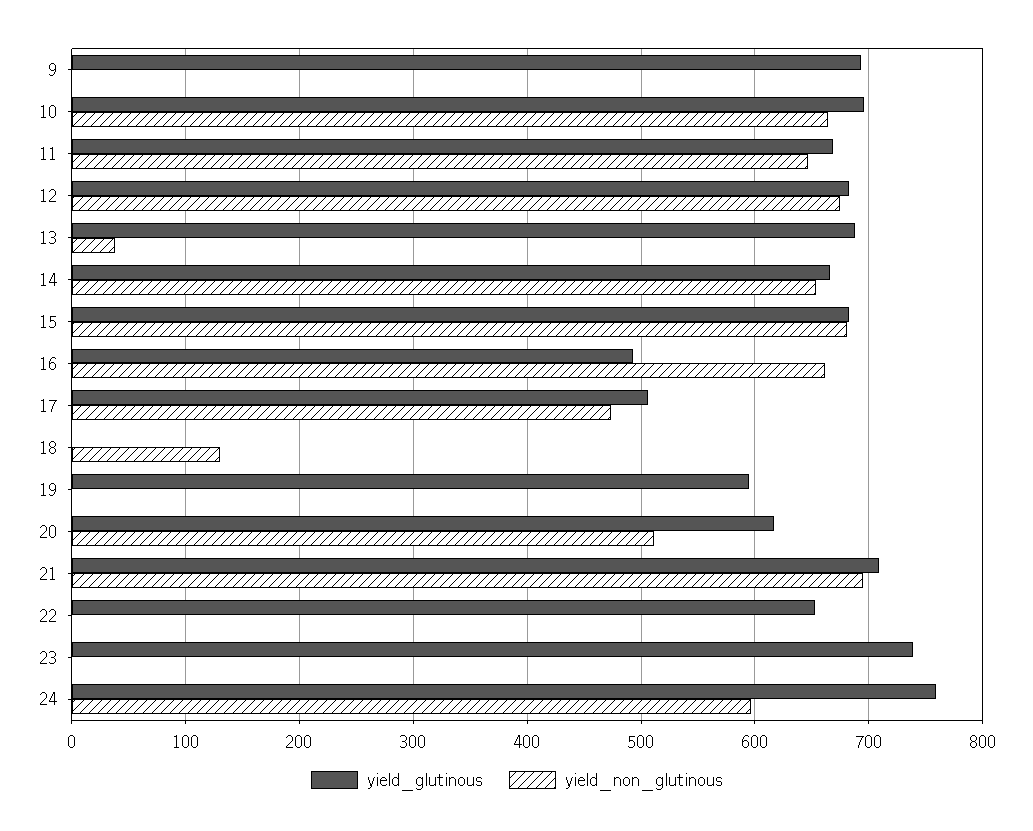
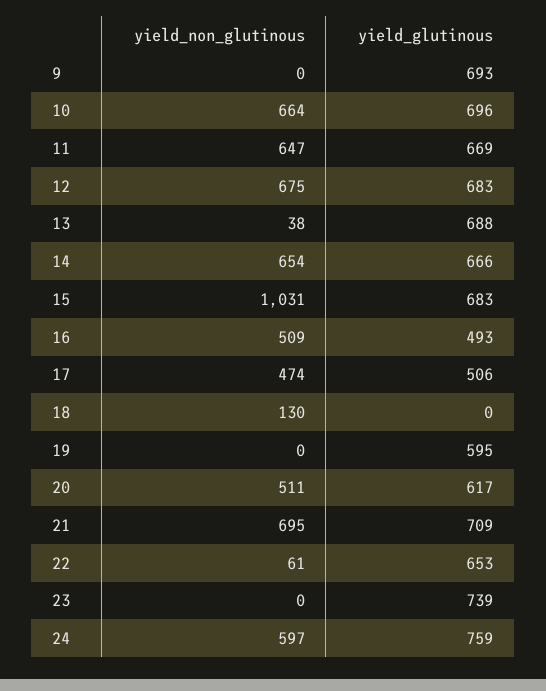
  {
    "yield_glutinous": {
      "9": 693,
      "10": 696,
      "11": 669,
      "12": 683,
      "13": 688,
      "14": 666,
      "15": 683,
      "16": 493,
      "17": 506,
      "18": 0,
      "19": 595,
      "20": 617,
      "21": 709,
      "22": 653,
      "23": 739,
      "24": 759
    },
    "yield_non_glutinous": {
      "9": 0,
      "10": 664,
      "11": 647,
      "12": 675,
      "13": 38,
      "14": 654,
-     "15": 680,
+     "15": 1031,
-     "16": 660,
+     "16": 509,
      "17": 474,
      "18": 130,
      "19": 0,
      "20": 511,
      "21": 695,
-     "22": 0,
+     "22": 61,
      "23": 0,
      "24": 597
    }
  }

